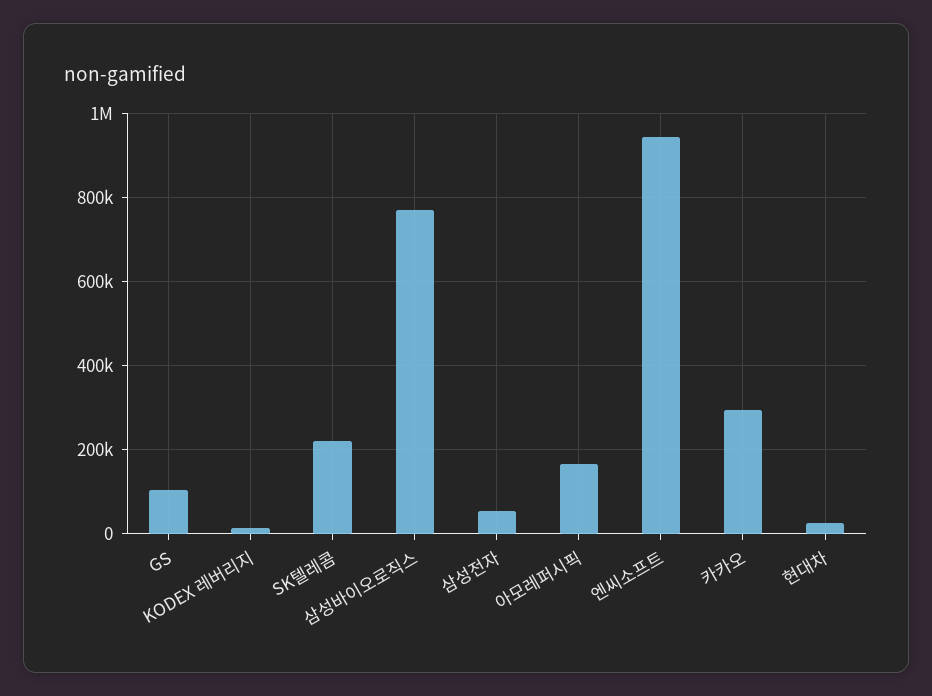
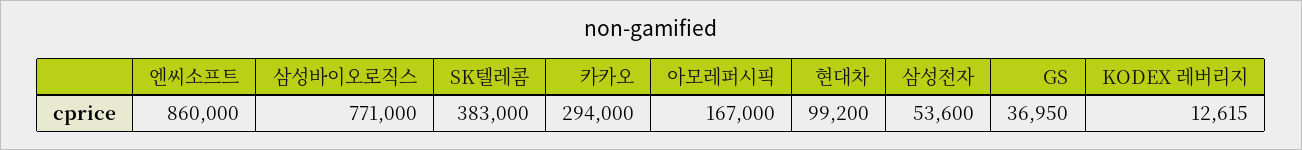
  {
-   "GS": 100000,
+   "GS": 36950,
    "KODEX 레버리지": 12615,
-   "SK텔레콤": 220000,
+   "SK텔레콤": 383000,
    "삼성바이오로직스": 771000,
    "삼성전자": 53600,
    "아모레퍼시픽": 167000,
-   "엔씨소프트": 940000,
+   "엔씨소프트": 860000,
    "카카오": 294000,
-   "현대차": 20000
+   "현대차": 99200
  }

